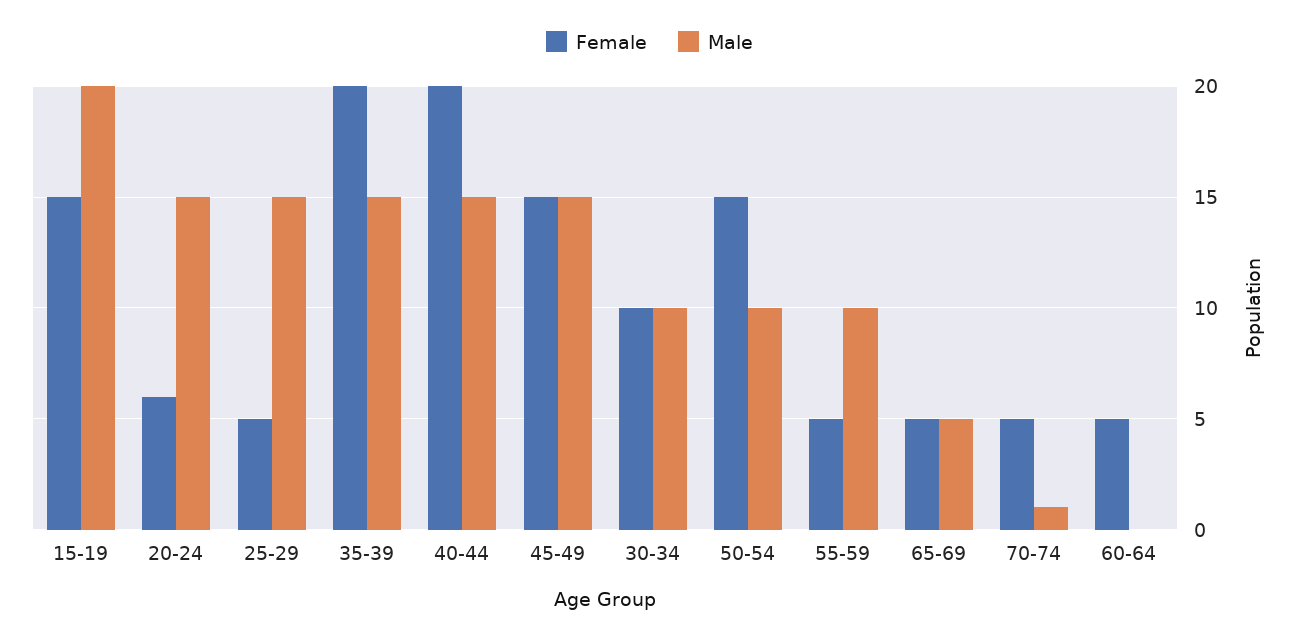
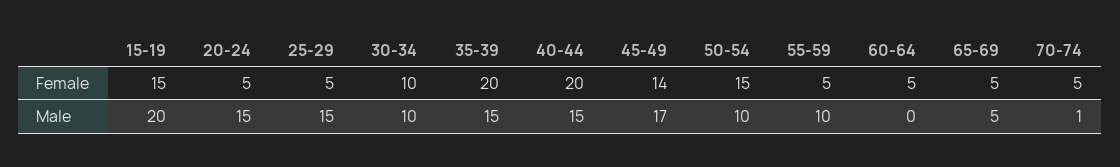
  {
    "Female": {
      "15-19": 15,
-     "20-24": 6,
+     "20-24": 5,
      "25-29": 5,
      "35-39": 20,
      "40-44": 20,
-     "45-49": 15,
+     "45-49": 14,
      "30-34": 10,
      "50-54": 15,
      "55-59": 5,
      "65-69": 5,
      "70-74": 5,
      "60-64": 5
    },
    "Male": {
      "15-19": 20,
      "20-24": 15,
      "25-29": 15,
      "35-39": 15,
      "40-44": 15,
-     "45-49": 15,
+     "45-49": 17,
      "30-34": 10,
      "50-54": 10,
      "55-59": 10,
      "65-69": 5,
      "70-74": 1,
      "60-64": 0
    }
  }

